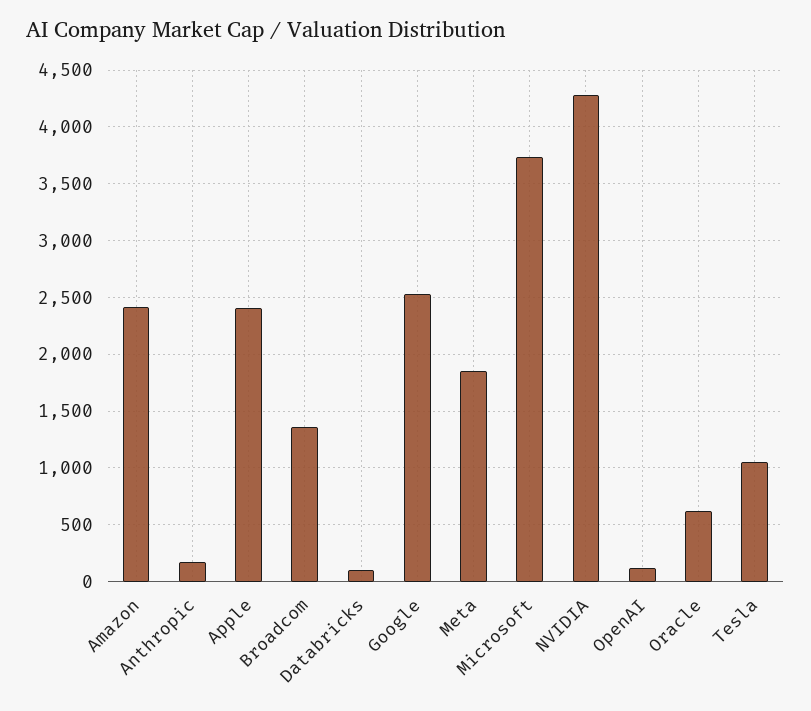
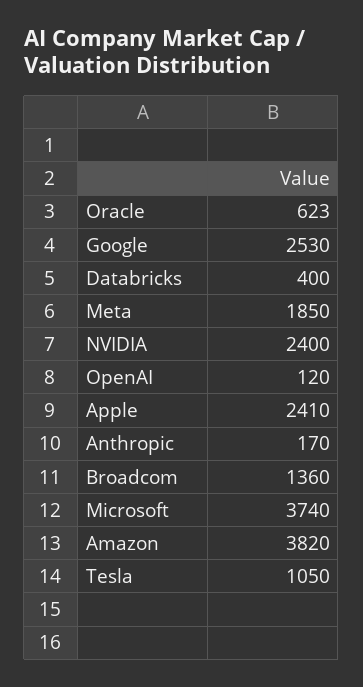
  {
-   "Amazon": 2400,
+   "Amazon": 3820,
    "Anthropic": 170,
    "Apple": 2410,
    "Broadcom": 1360,
-   "Databricks": 100,
+   "Databricks": 400,
    "Google": 2530,
    "Meta": 1850,
    "Microsoft": 3740,
-   "NVIDIA": 4300,
+   "NVIDIA": 2400,
    "OpenAI": 120,
    "Oracle": 623,
    "Tesla": 1050
  }

